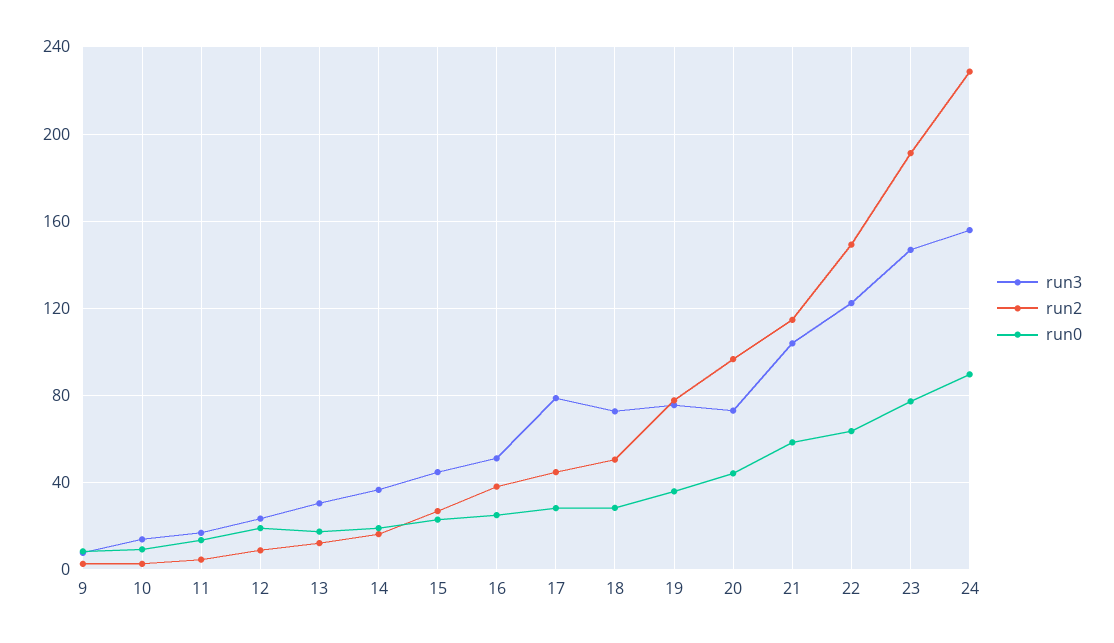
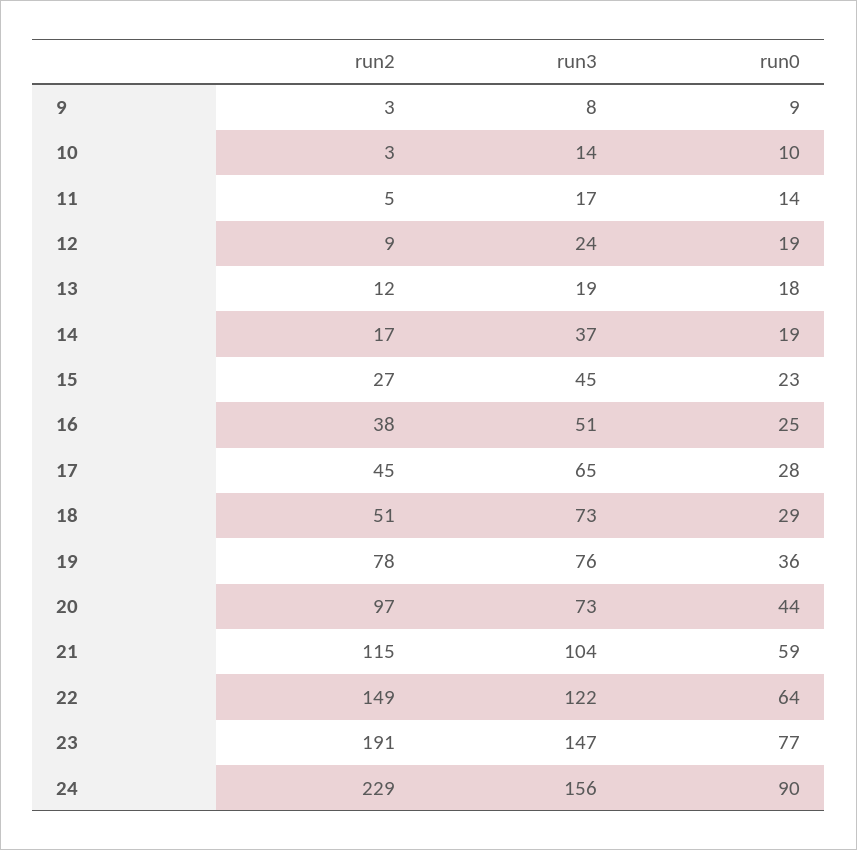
  {
    "run3": {
      "9": 8,
      "10": 14,
      "11": 17,
      "12": 24,
-     "13": 30,
+     "13": 19,
      "14": 37,
      "15": 45,
      "16": 51,
-     "17": 80,
+     "17": 65,
      "18": 73,
      "19": 76,
      "20": 73,
      "21": 104,
      "22": 122,
      "23": 147,
      "24": 156
    },
    "run2": {
      "9": 3,
      "10": 3,
      "11": 5,
      "12": 9,
      "13": 12,
      "14": 17,
      "15": 27,
      "16": 38,
      "17": 45,
      "18": 51,
      "19": 78,
      "20": 97,
      "21": 115,
      "22": 149,
      "23": 191,
      "24": 229
    },
    "run0": {
      "9": 9,
      "10": 10,
      "11": 14,
      "12": 19,
      "13": 18,
      "14": 19,
      "15": 23,
      "16": 25,
      "17": 28,
      "18": 29,
      "19": 36,
      "20": 44,
      "21": 59,
      "22": 64,
      "23": 77,
      "24": 90
    }
  }

